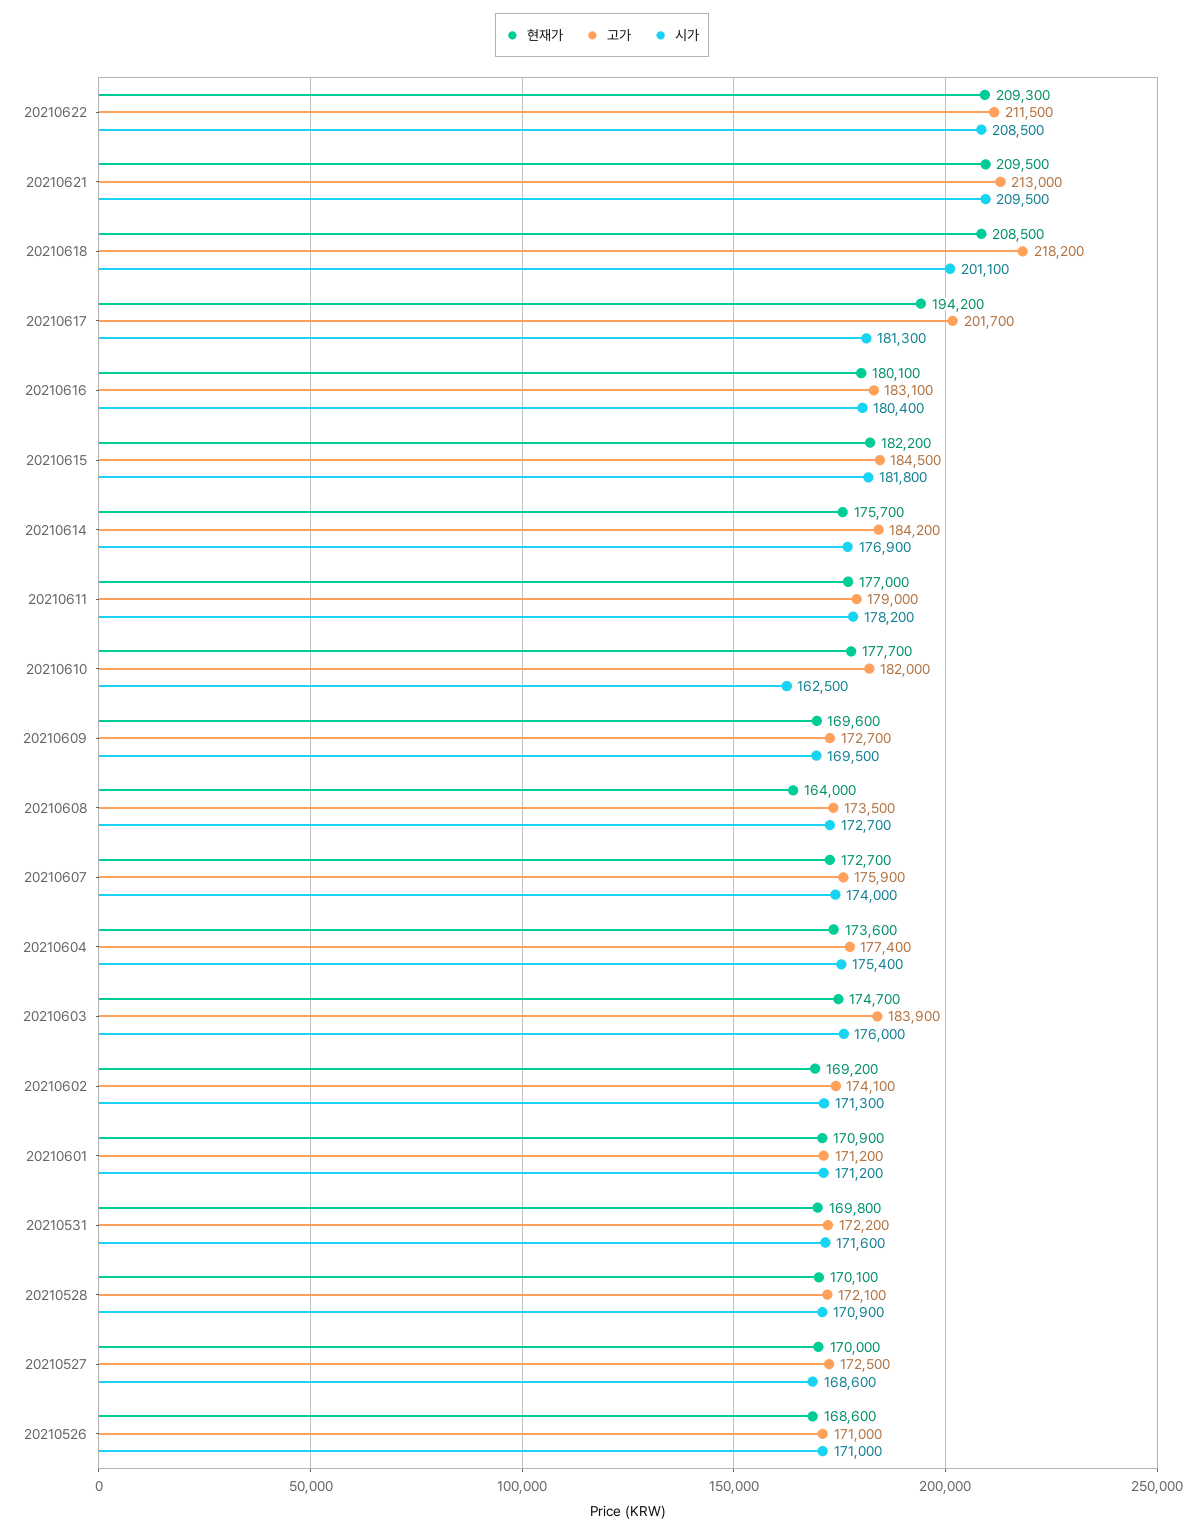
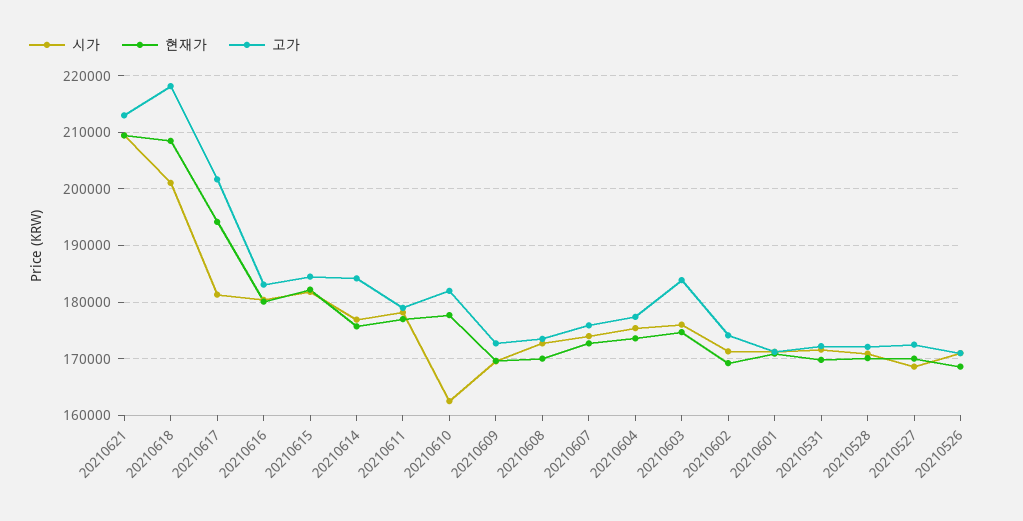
  {
    "현재가": {
-     "20210622": 209300,
      "20210621": 209500,
      "20210618": 208500,
      "20210617": 194200,
      "20210616": 180100,
      "20210615": 182200,
      "20210614": 175700,
      "20210611": 177000,
      "20210610": 177700,
      "20210609": 169600,
-     "20210608": 164000,
+     "20210608": 170000,
      "20210607": 172700,
      "20210604": 173600,
      "20210603": 174700,
      "20210602": 169200,
      "20210601": 170900,
      "20210531": 169800,
      "20210528": 170100,
      "20210527": 170000,
      "20210526": 168600
    },
    "고가": {
-     "20210622": 211500,
      "20210621": 213000,
      "20210618": 218200,
      "20210617": 201700,
      "20210616": 183100,
      "20210615": 184500,
      "20210614": 184200,
      "20210611": 179000,
      "20210610": 182000,
      "20210609": 172700,
      "20210608": 173500,
      "20210607": 175900,
      "20210604": 177400,
      "20210603": 183900,
      "20210602": 174100,
      "20210601": 171200,
      "20210531": 172200,
      "20210528": 172100,
      "20210527": 172500,
      "20210526": 171000
    },
    "시가": {
-     "20210622": 208500,
      "20210621": 209500,
      "20210618": 201100,
      "20210617": 181300,
      "20210616": 180400,
      "20210615": 181800,
      "20210614": 176900,
      "20210611": 178200,
      "20210610": 162500,
      "20210609": 169500,
      "20210608": 172700,
      "20210607": 174000,
      "20210604": 175400,
      "20210603": 176000,
      "20210602": 171300,
      "20210601": 171200,
      "20210531": 171600,
      "20210528": 170900,
      "20210527": 168600,
      "20210526": 171000
    }
  }

